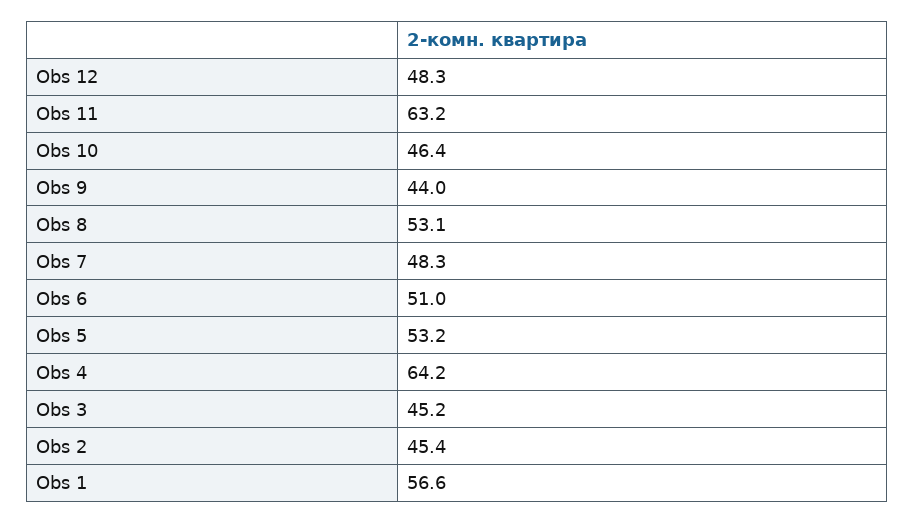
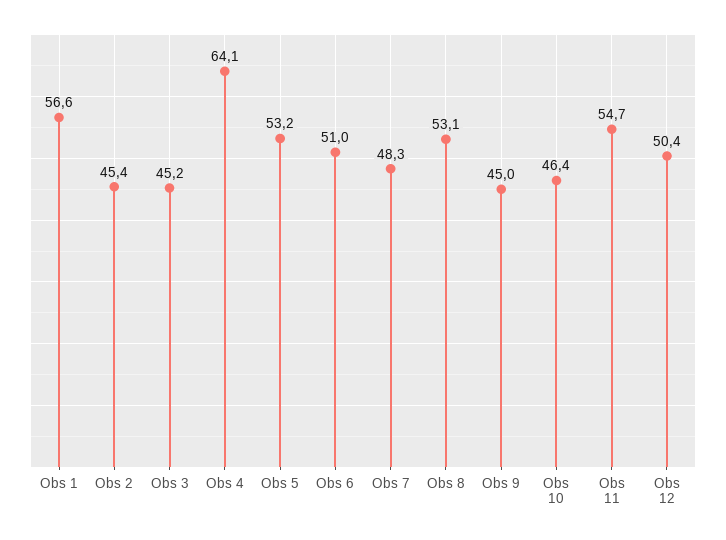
  {
-   "Obs 12": 48.3,
+   "Obs 12": 50.4,
-   "Obs 11": 63.2,
+   "Obs 11": 54.7,
    "Obs 10": 46.4,
-   "Obs 9": 44,
+   "Obs 9": 45,
    "Obs 8": 53.1,
    "Obs 7": 48.3,
    "Obs 6": 51,
    "Obs 5": 53.2,
-   "Obs 4": 64.2,
+   "Obs 4": 64.1,
    "Obs 3": 45.2,
    "Obs 2": 45.4,
    "Obs 1": 56.6
  }

